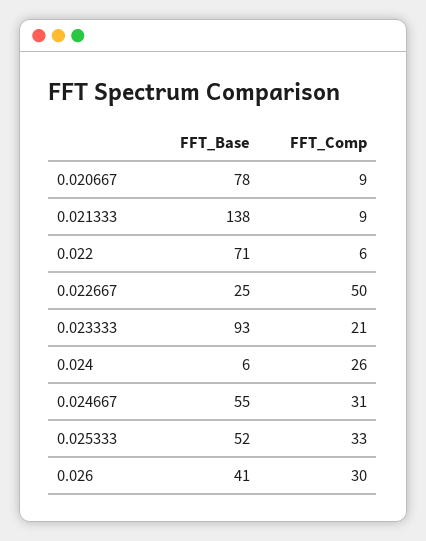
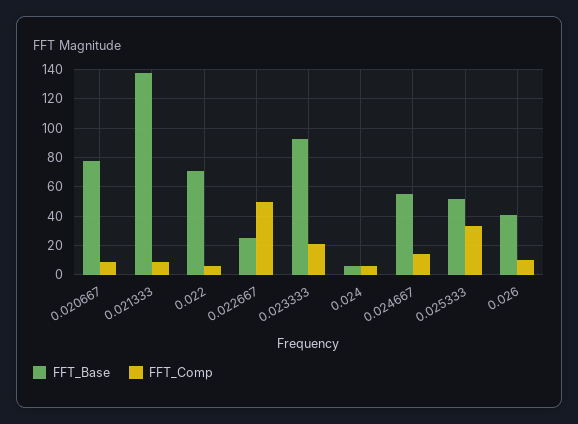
  {
    "FFT_Base": {
      "0.020667": 78,
      "0.021333": 138,
      "0.022": 71,
      "0.022667": 25,
      "0.023333": 93,
      "0.024": 6,
      "0.024667": 55,
      "0.025333": 52,
      "0.026": 41
    },
    "FFT_Comp": {
      "0.020667": 9,
      "0.021333": 9,
      "0.022": 6,
      "0.022667": 50,
      "0.023333": 21,
-     "0.024": 26,
+     "0.024": 5,
-     "0.024667": 31,
+     "0.024667": 15,
      "0.025333": 33,
-     "0.026": 30
+     "0.026": 10
    }
  }

